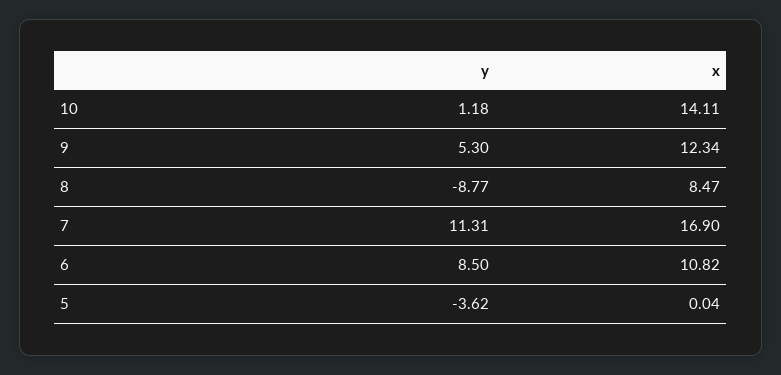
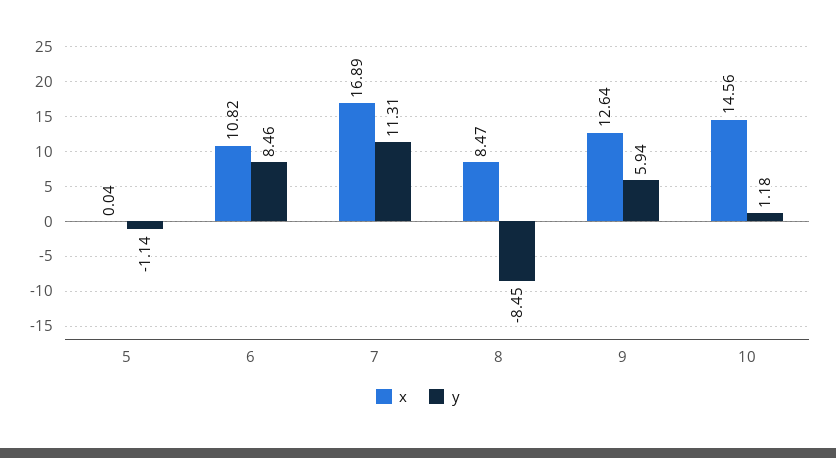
  {
    "y": {
      "10": 1.18,
-     "9": 5.3,
+     "9": 5.94,
-     "8": -8.77,
+     "8": -8.45,
      "7": 11.31,
-     "6": 8.5,
+     "6": 8.46,
-     "5": -3.62
+     "5": -1.14
    },
    "x": {
-     "10": 14.11,
+     "10": 14.56,
-     "9": 12.34,
+     "9": 12.64,
      "8": 8.47,
-     "7": 16.9,
+     "7": 16.89,
      "6": 10.82,
      "5": 0.04
    }
  }

